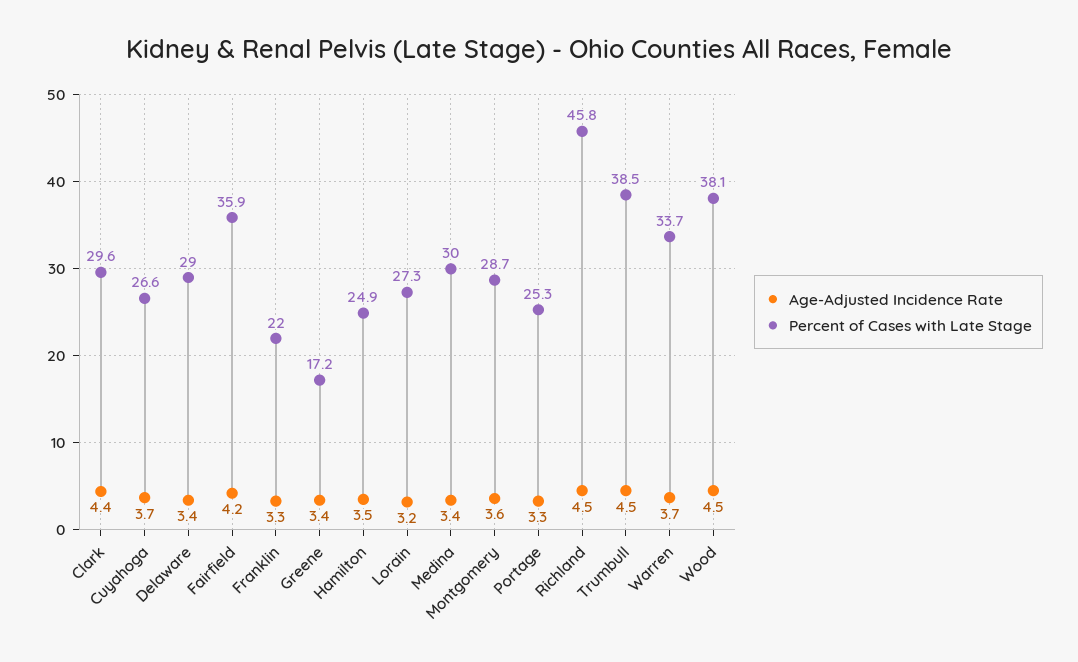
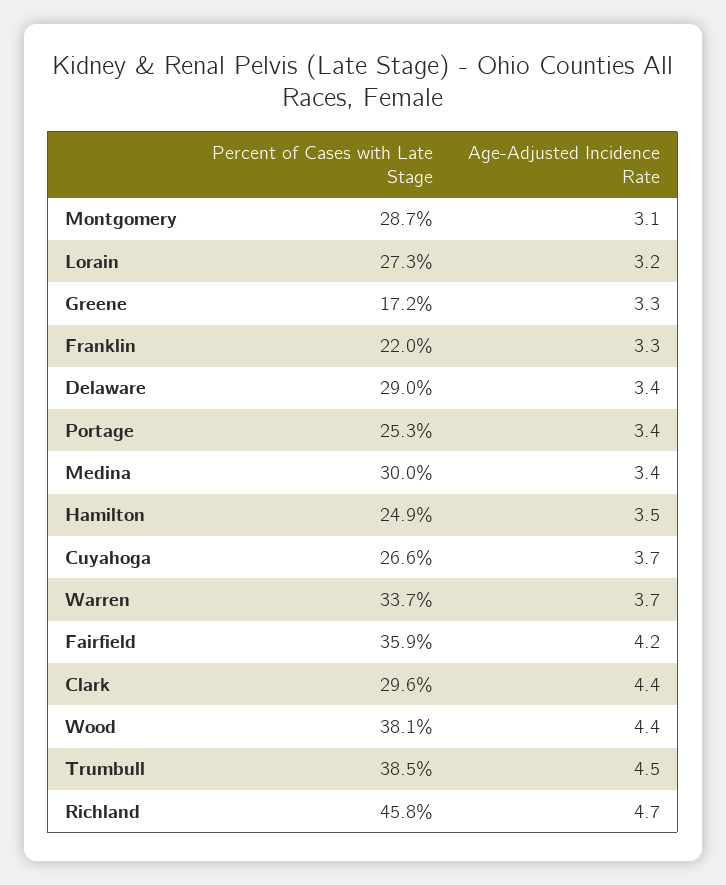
  {
    "Age-Adjusted Incidence Rate": {
      "Clark": 4.4,
      "Cuyahoga": 3.7,
      "Delaware": 3.4,
      "Fairfield": 4.2,
      "Franklin": 3.3,
-     "Greene": 3.4,
+     "Greene": 3.3,
      "Hamilton": 3.5,
      "Lorain": 3.2,
      "Medina": 3.4,
-     "Montgomery": 3.6,
+     "Montgomery": 3.1,
-     "Portage": 3.3,
+     "Portage": 3.4,
-     "Richland": 4.5,
+     "Richland": 4.7,
      "Trumbull": 4.5,
      "Warren": 3.7,
-     "Wood": 4.5
+     "Wood": 4.4
    },
    "Percent of Cases with Late Stage": {
      "Clark": 29.6,
      "Cuyahoga": 26.6,
      "Delaware": 29,
      "Fairfield": 35.9,
      "Franklin": 22,
      "Greene": 17.2,
      "Hamilton": 24.9,
      "Lorain": 27.3,
      "Medina": 30,
      "Montgomery": 28.7,
      "Portage": 25.3,
      "Richland": 45.8,
      "Trumbull": 38.5,
      "Warren": 33.7,
      "Wood": 38.1
    }
  }

